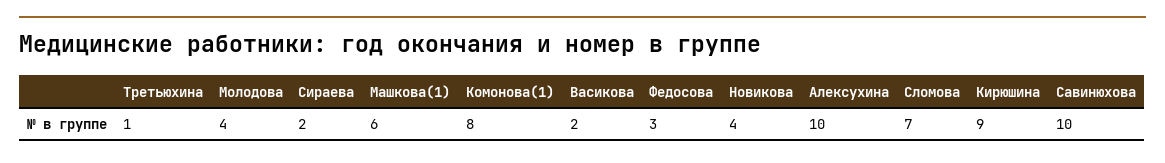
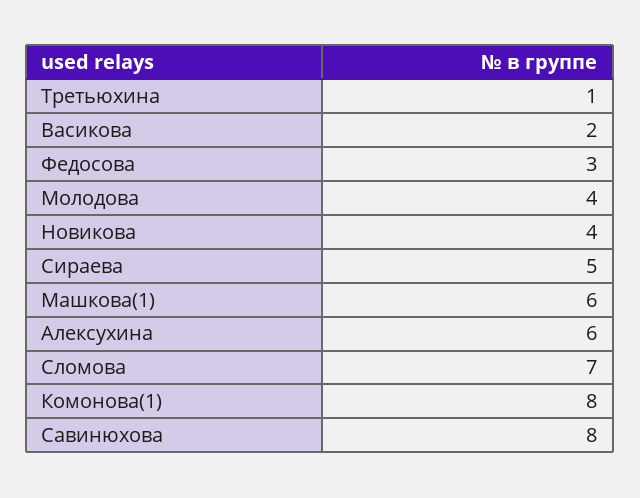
  {
    "Третьюхина": 1,
    "Молодова": 4,
-   "Сираева": 2,
+   "Сираева": 5,
    "Машкова(1)": 6,
    "Комонова(1)": 8,
    "Васикова": 2,
    "Федосова": 3,
    "Новикова": 4,
-   "Алексухина": 10,
+   "Алексухина": 6,
    "Сломова": 7,
-   "Кирюшина": 9,
-   "Савинюхова": 10
+   "Савинюхова": 8
  }

